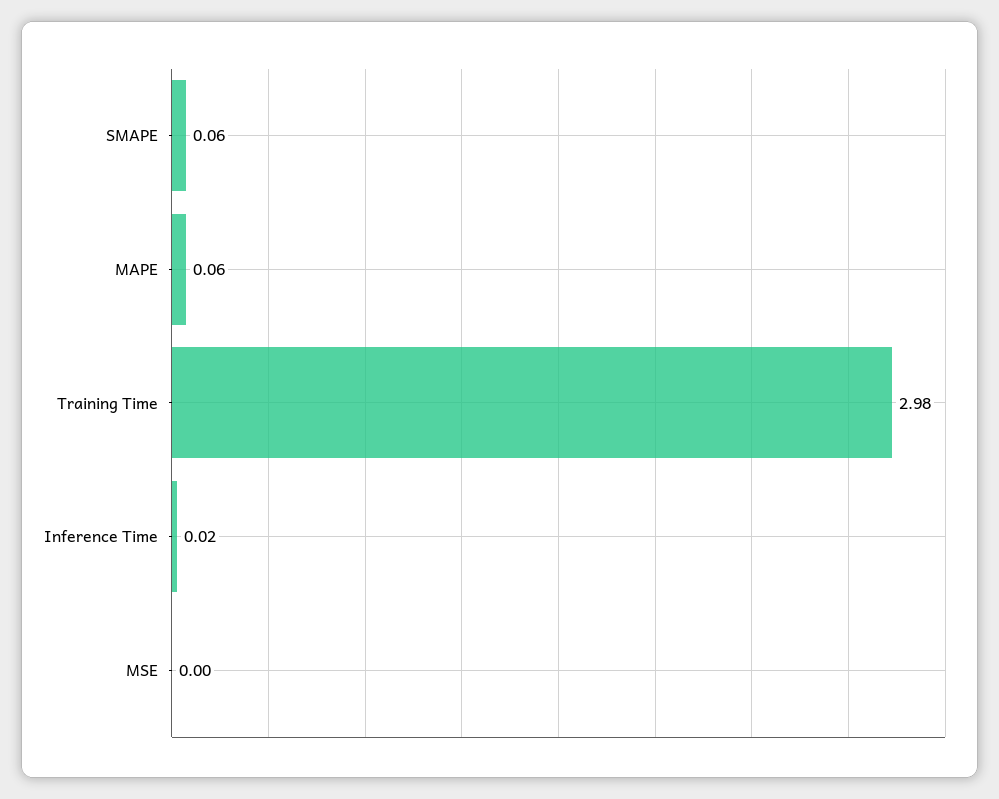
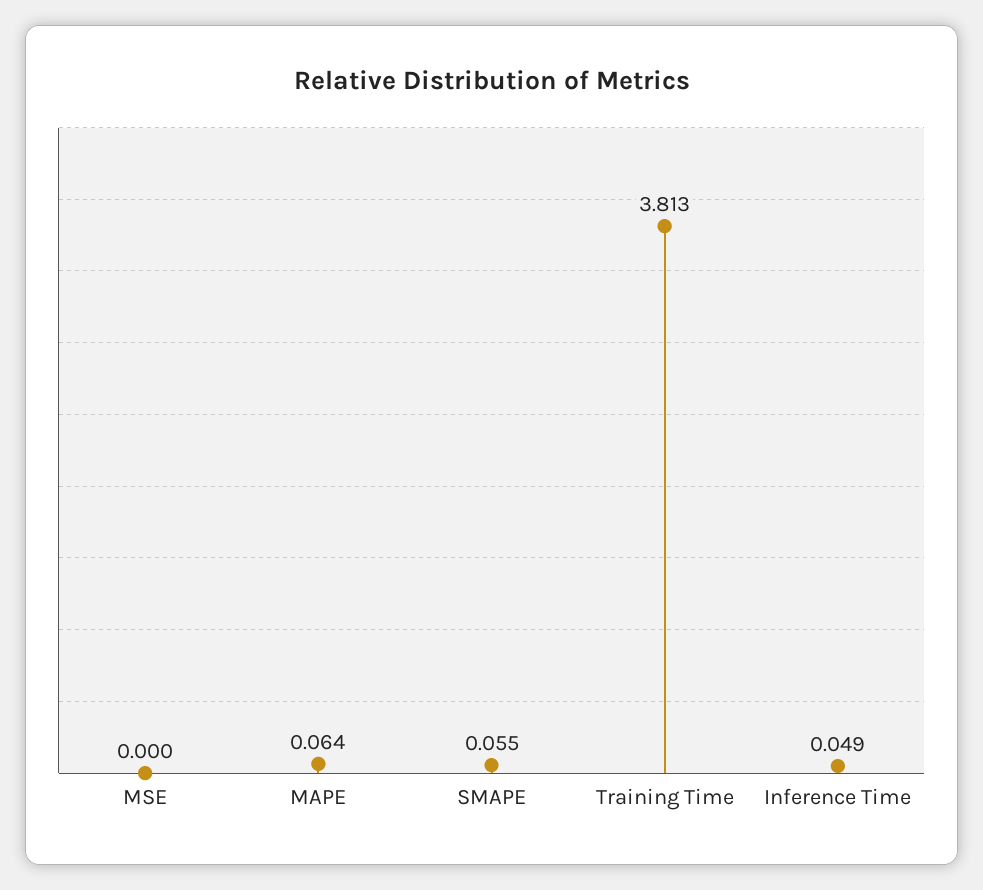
  {
    "SMAPE": 0.055,
    "MAPE": 0.064,
-   "Training Time": 2.98,
+   "Training Time": 3.813,
-   "Inference Time": 0.02,
+   "Inference Time": 0.049,
    "MSE": 0
  }

